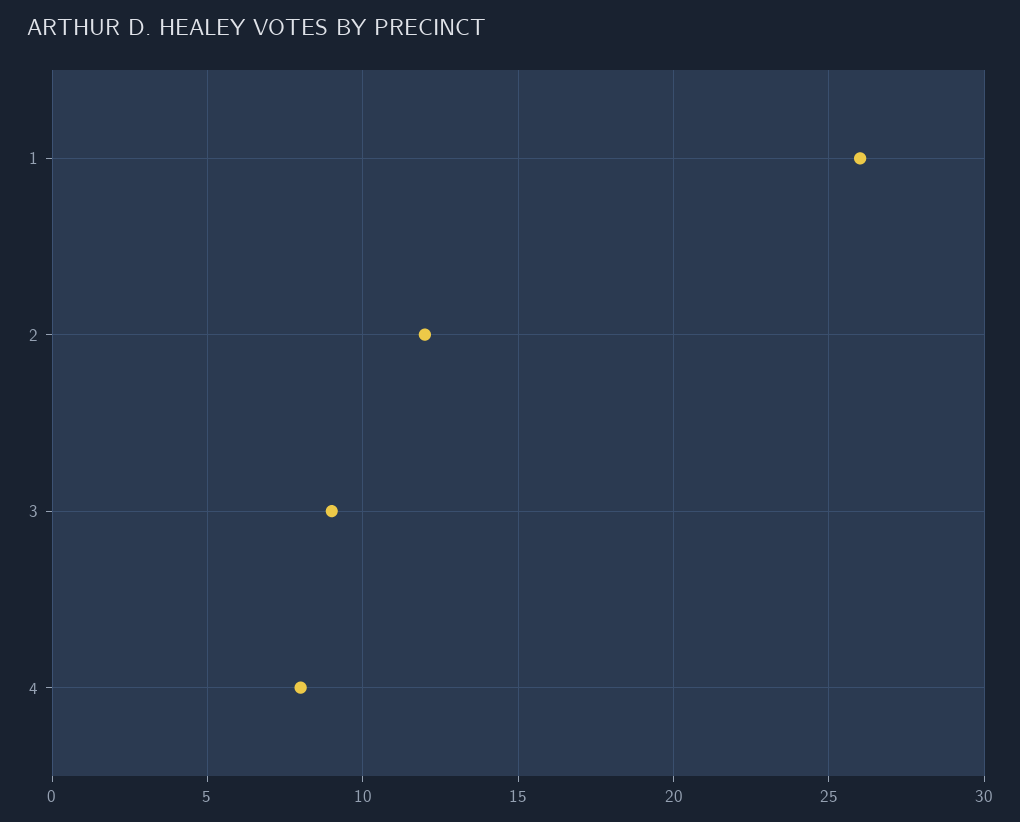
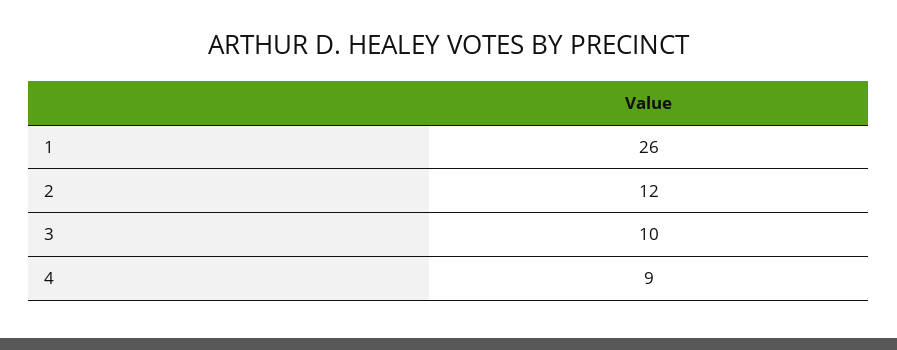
  {
    "1": 26,
    "2": 12,
-   "3": 9,
+   "3": 10,
-   "4": 8
+   "4": 9
  }

